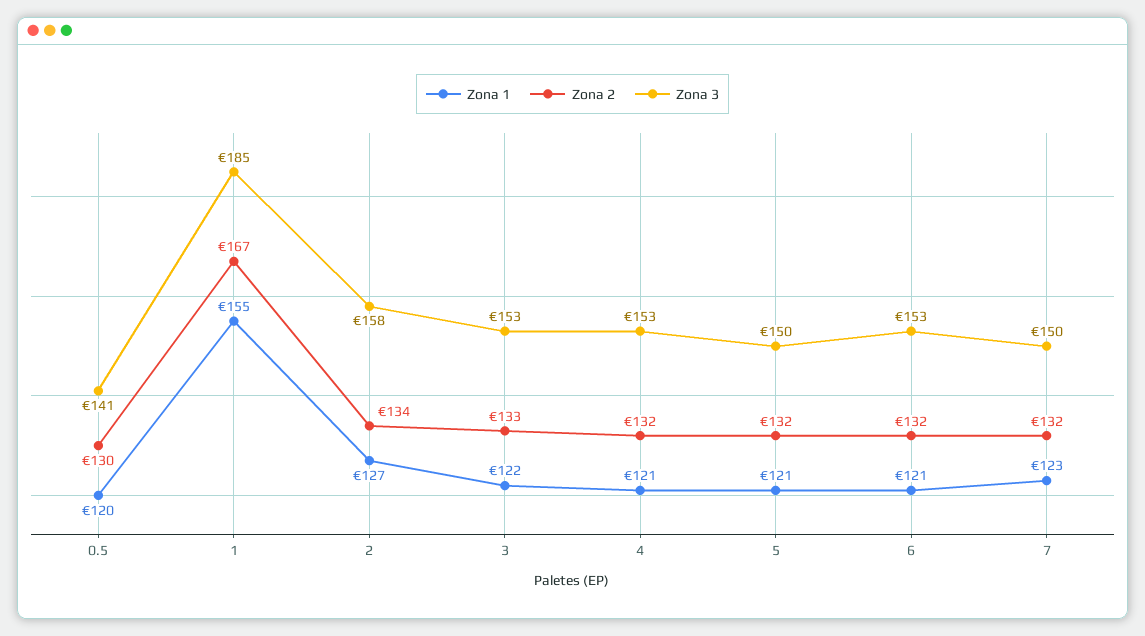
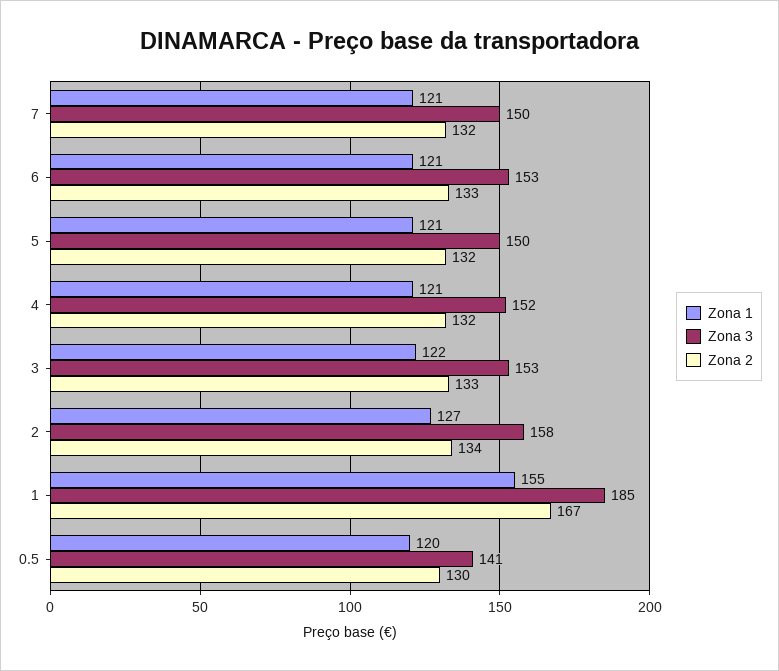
  {
    "Zona 1": {
      "0.5": 120,
      "1": 155,
      "2": 127,
      "3": 122,
      "4": 121,
      "5": 121,
      "6": 121,
-     "7": 123
+     "7": 121
    },
    "Zona 2": {
      "0.5": 130,
      "1": 167,
      "2": 134,
      "3": 133,
      "4": 132,
      "5": 132,
-     "6": 132,
+     "6": 133,
      "7": 132
    },
    "Zona 3": {
      "0.5": 141,
      "1": 185,
      "2": 158,
      "3": 153,
-     "4": 153,
+     "4": 152,
      "5": 150,
      "6": 153,
      "7": 150
    }
  }

